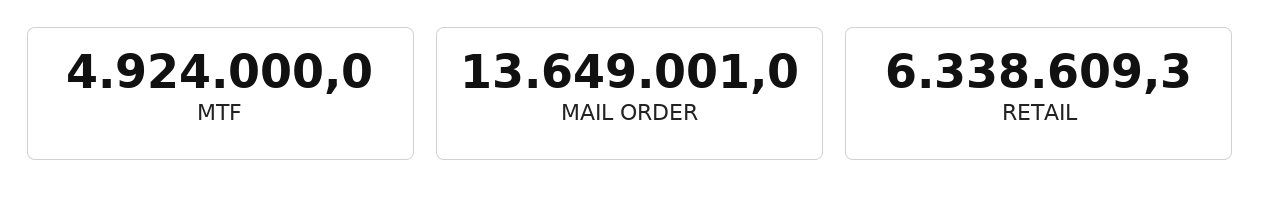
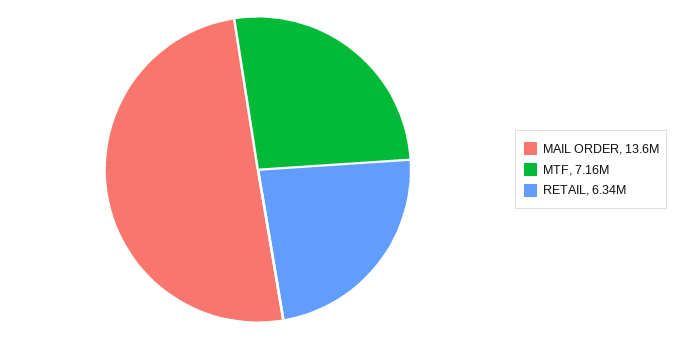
  {
-   "MTF": 4924000,
+   "MTF": 7160000,
    "MAIL ORDER": 13649001,
    "RETAIL": 6338609.3
  }

